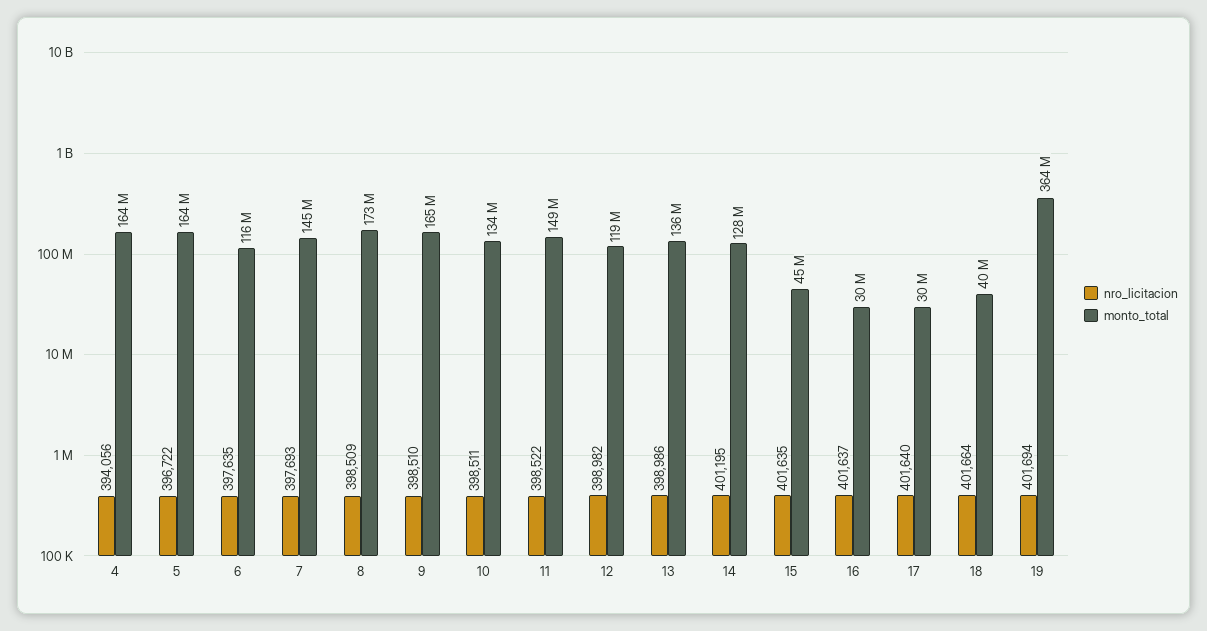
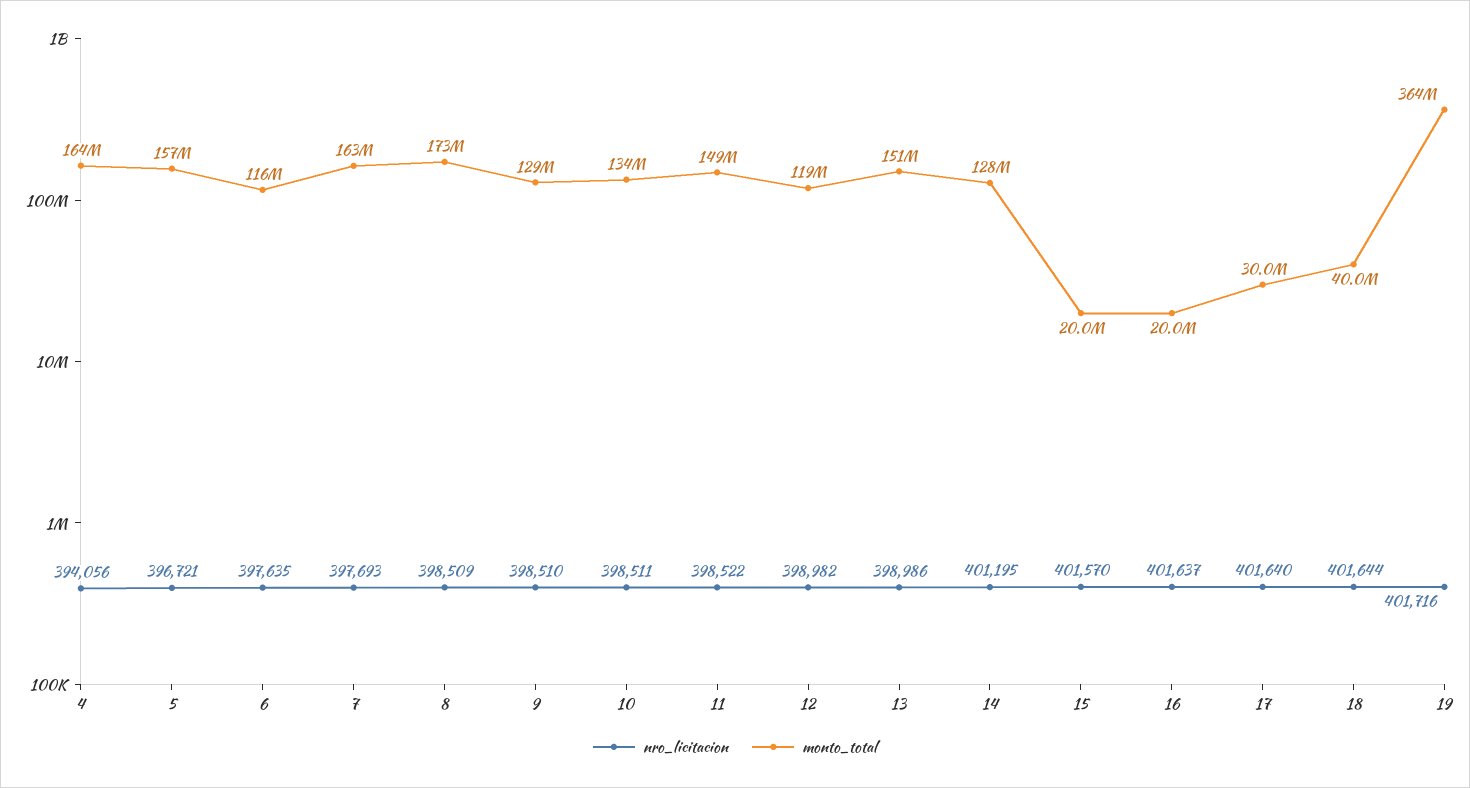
  {
    "nro_licitacion": {
      "4": 394056,
-     "5": 396722,
+     "5": 396721,
      "6": 397635,
      "7": 397693,
      "8": 398509,
      "9": 398510,
      "10": 398511,
      "11": 398522,
      "12": 398982,
      "13": 398986,
      "14": 401195,
-     "15": 401635,
+     "15": 401570,
      "16": 401637,
      "17": 401640,
-     "18": 401664,
+     "18": 401644,
-     "19": 401694
+     "19": 401716
    },
    "monto_total": {
      "4": 164000000,
-     "5": 164000000,
+     "5": 157000000,
      "6": 116000000,
-     "7": 145000000,
+     "7": 163000000,
      "8": 173000000,
-     "9": 165000000,
+     "9": 129000000,
      "10": 134000000,
      "11": 149000000,
      "12": 119000000,
-     "13": 136000000,
+     "13": 151000000,
      "14": 128000000,
-     "15": 45000000,
+     "15": 20000000,
-     "16": 30000000,
+     "16": 20000000,
      "17": 30000000,
      "18": 40000000,
      "19": 364000000
    }
  }

